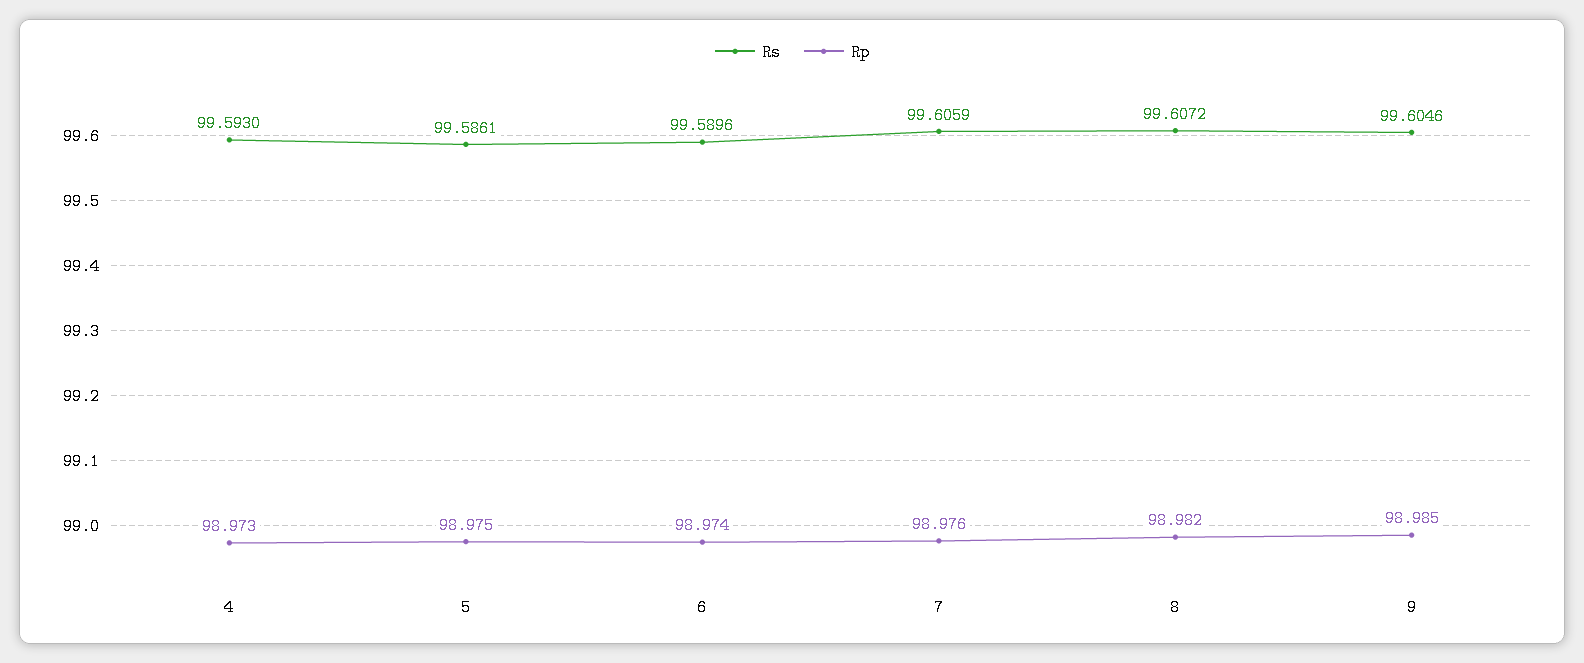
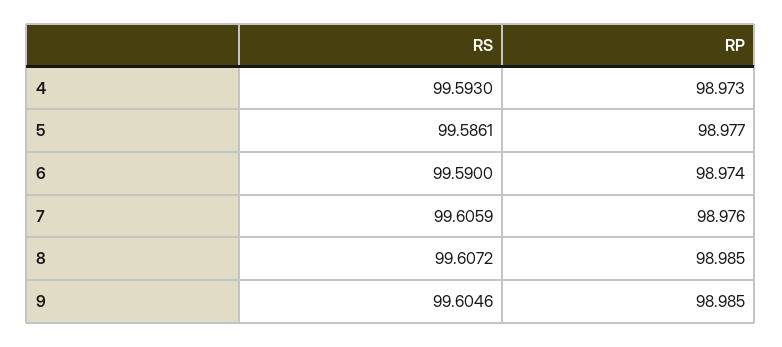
  {
    "Rs": {
      "4": 99.593,
      "5": 99.5861,
-     "6": 99.5896,
+     "6": 99.59,
      "7": 99.6059,
      "8": 99.6072,
      "9": 99.6046
    },
    "Rp": {
      "4": 98.973,
-     "5": 98.975,
+     "5": 98.977,
      "6": 98.974,
      "7": 98.976,
-     "8": 98.982,
+     "8": 98.985,
      "9": 98.985
    }
  }

